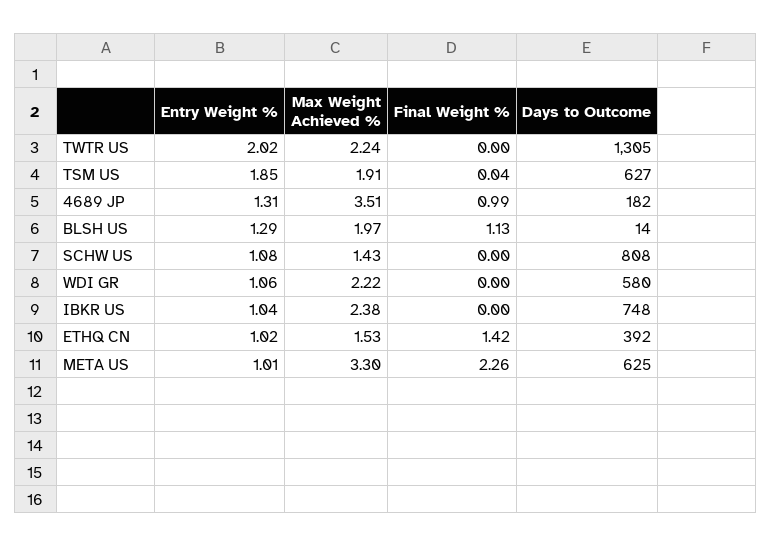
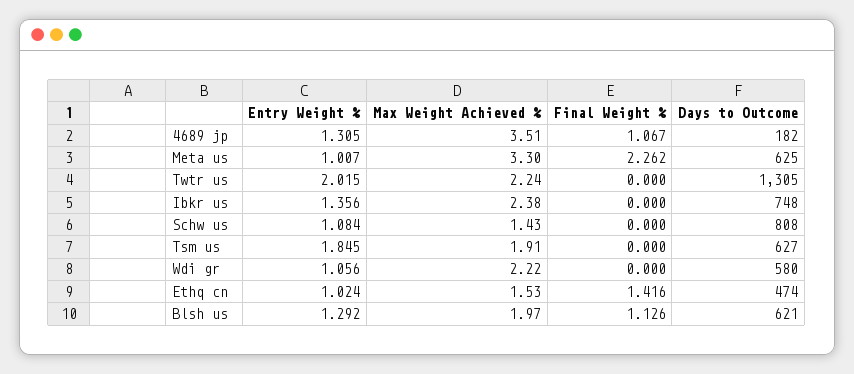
  {
    "Entry Weight %": {
      "TWTR US": 2.015,
      "TSM US": 1.845,
      "4689 JP": 1.305,
      "BLSH US": 1.292,
      "SCHW US": 1.084,
      "WDI GR": 1.056,
-     "IBKR US": 1.04,
+     "IBKR US": 1.356,
      "ETHQ CN": 1.024,
      "META US": 1.007
    },
    "Max Weight Achieved %": {
      "TWTR US": 2.24,
      "TSM US": 1.91,
      "4689 JP": 3.51,
      "BLSH US": 1.97,
      "SCHW US": 1.43,
      "WDI GR": 2.22,
      "IBKR US": 2.38,
      "ETHQ CN": 1.53,
      "META US": 3.3
    },
    "Final Weight %": {
      "TWTR US": 0,
-     "TSM US": 0.04,
+     "TSM US": 0,
-     "4689 JP": 0.99,
+     "4689 JP": 1.067,
      "BLSH US": 1.126,
      "SCHW US": 0,
      "WDI GR": 0,
      "IBKR US": 0,
      "ETHQ CN": 1.416,
      "META US": 2.262
    },
    "Days to Outcome": {
      "TWTR US": 1305,
      "TSM US": 627,
      "4689 JP": 182,
-     "BLSH US": 14,
+     "BLSH US": 621,
      "SCHW US": 808,
      "WDI GR": 580,
      "IBKR US": 748,
-     "ETHQ CN": 392,
+     "ETHQ CN": 474,
      "META US": 625
    }
  }

